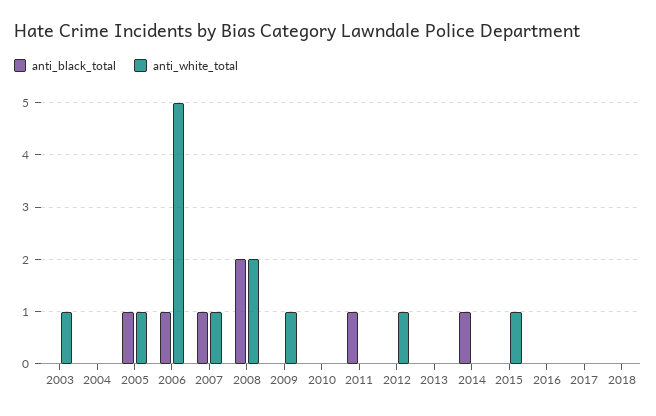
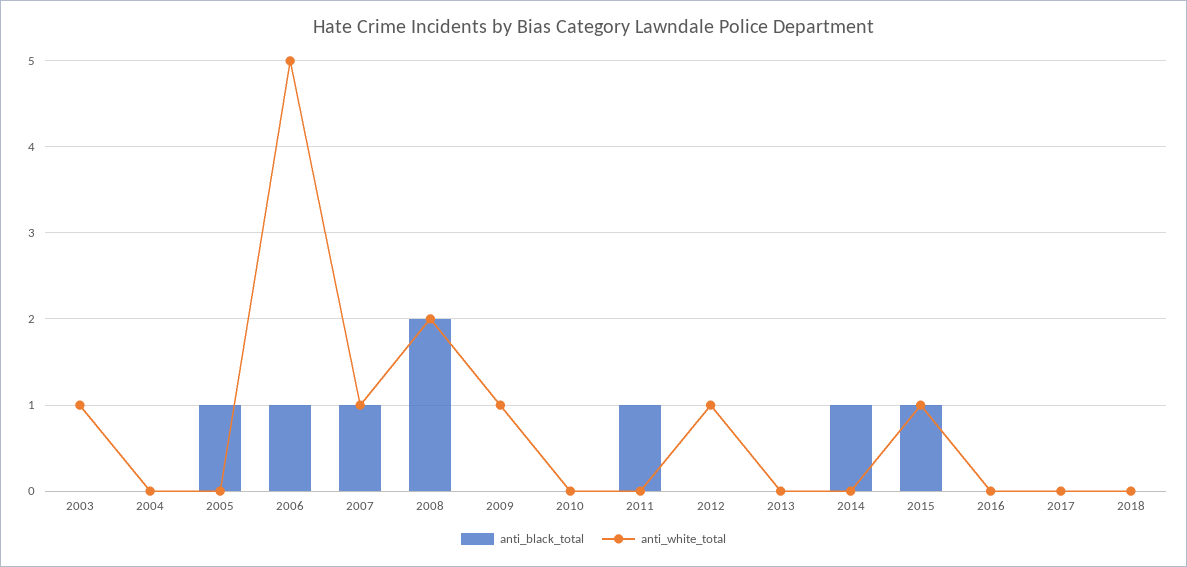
  {
    "anti_black_total": {
      "2003": 0,
      "2004": 0,
      "2005": 1,
      "2006": 1,
      "2007": 1,
      "2008": 2,
      "2009": 0,
      "2010": 0,
      "2011": 1,
      "2012": 0,
      "2013": 0,
      "2014": 1,
-     "2015": 0,
+     "2015": 1,
      "2016": 0,
      "2017": 0,
      "2018": 0
    },
    "anti_white_total": {
      "2003": 1,
      "2004": 0,
-     "2005": 1,
+     "2005": 0,
      "2006": 5,
      "2007": 1,
      "2008": 2,
      "2009": 1,
      "2010": 0,
      "2011": 0,
      "2012": 1,
      "2013": 0,
      "2014": 0,
      "2015": 1,
      "2016": 0,
      "2017": 0,
      "2018": 0
    }
  }

